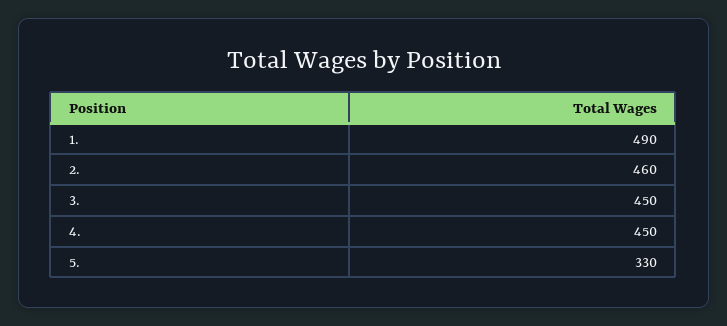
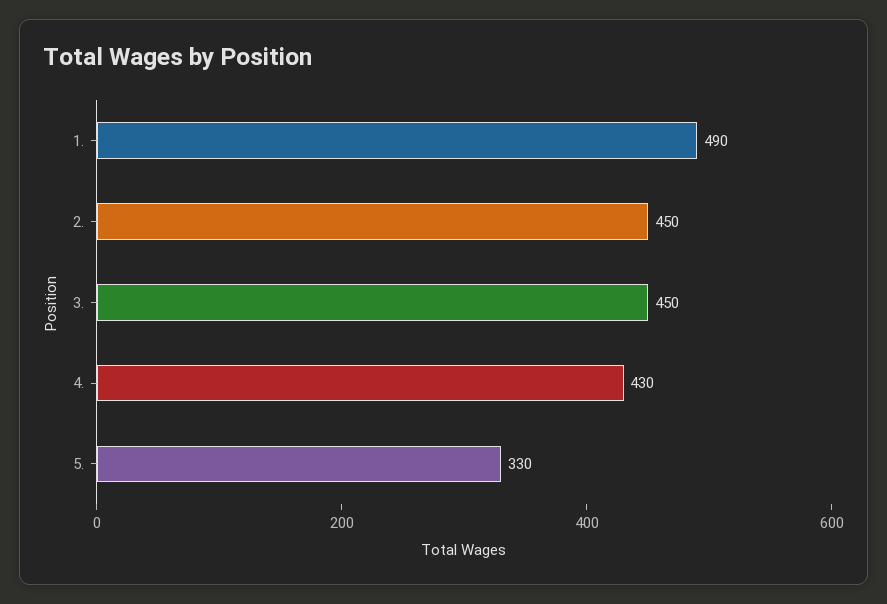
  {
    "1.": 490,
-   "2.": 460,
+   "2.": 450,
    "3.": 450,
-   "4.": 450,
+   "4.": 430,
    "5.": 330
  }

